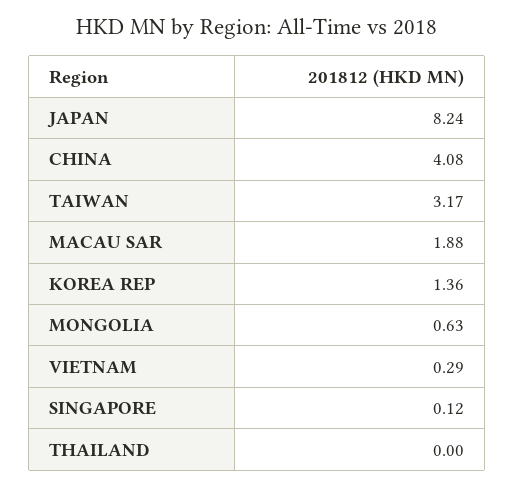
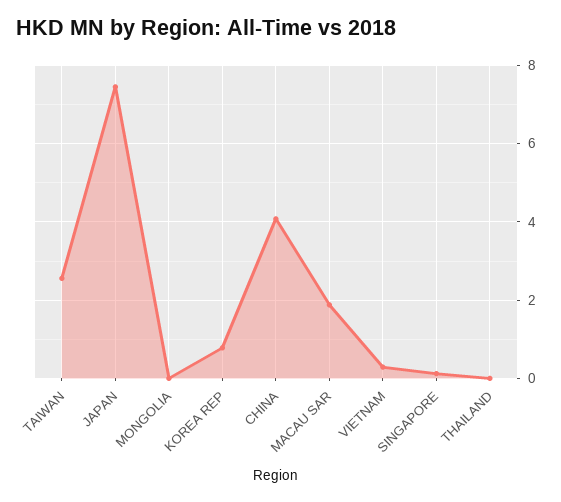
  {
-   "JAPAN": 8.24,
+   "JAPAN": 7.4,
    "CHINA": 4.08,
-   "TAIWAN": 3.17,
+   "TAIWAN": 2.6,
    "MACAU SAR": 1.88,
-   "KOREA REP": 1.36,
+   "KOREA REP": 0.8,
-   "MONGOLIA": 0.63,
+   "MONGOLIA": 0,
    "VIETNAM": 0.29,
    "SINGAPORE": 0.12,
    "THAILAND": 0
  }

